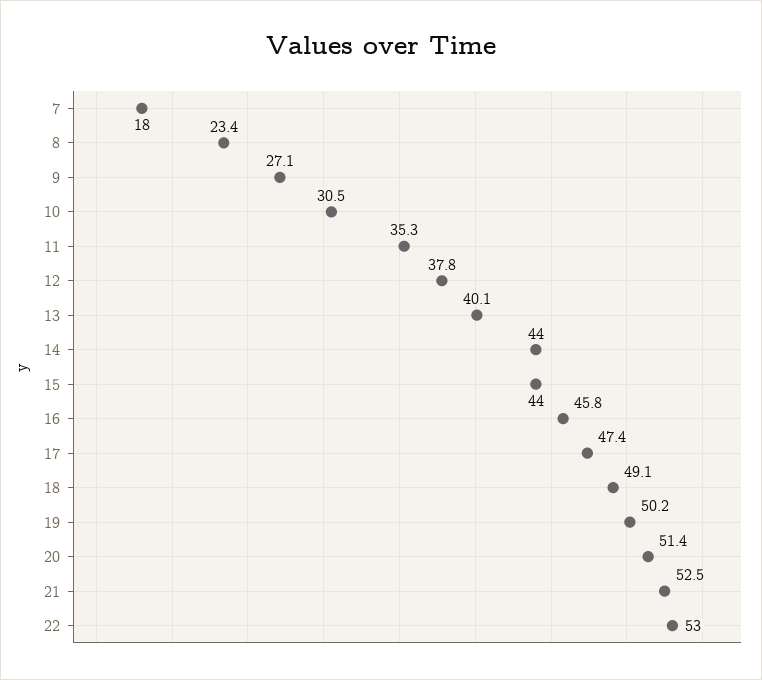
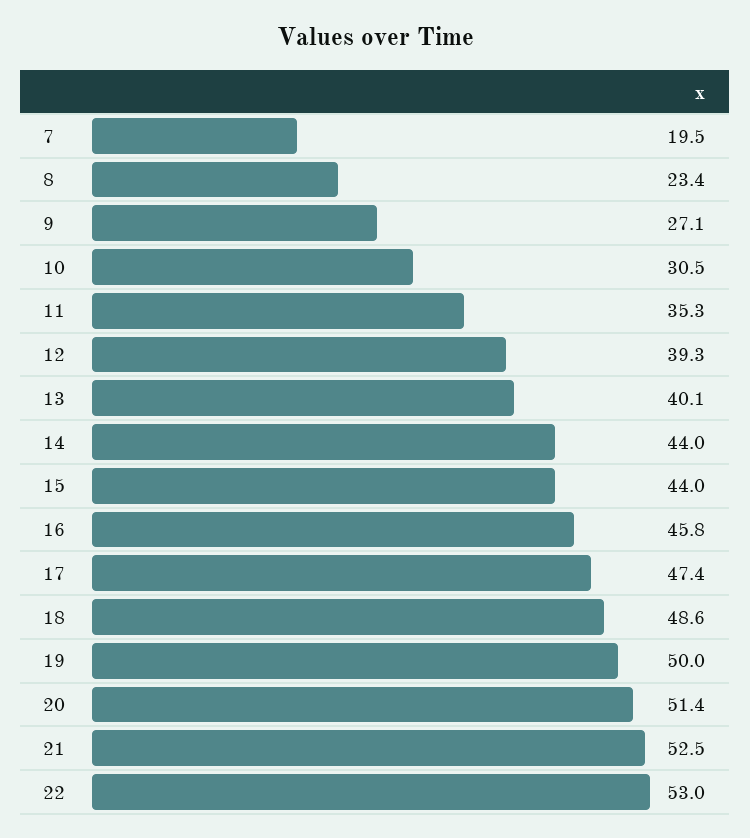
  {
-   "7": 18,
+   "7": 19.5,
    "8": 23.4,
    "9": 27.1,
    "10": 30.5,
    "11": 35.3,
-   "12": 37.8,
+   "12": 39.3,
    "13": 40.1,
    "14": 44,
    "15": 44,
    "16": 45.8,
    "17": 47.4,
-   "18": 49.1,
+   "18": 48.6,
-   "19": 50.2,
+   "19": 50,
    "20": 51.4,
    "21": 52.5,
    "22": 53
  }

